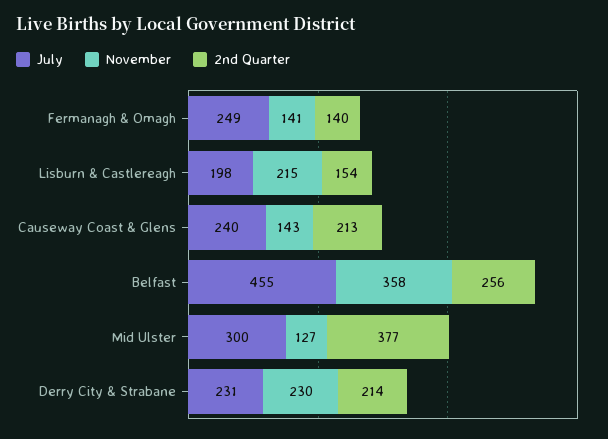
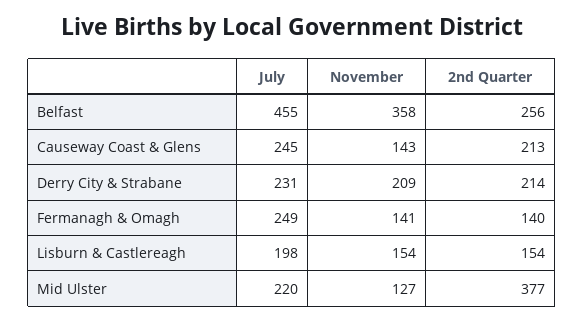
  {
    "July": {
      "Fermanagh & Omagh": 249,
      "Lisburn & Castlereagh": 198,
-     "Causeway Coast & Glens": 240,
+     "Causeway Coast & Glens": 245,
      "Belfast": 455,
-     "Mid Ulster": 300,
+     "Mid Ulster": 220,
      "Derry City & Strabane": 231
    },
    "November": {
      "Fermanagh & Omagh": 141,
-     "Lisburn & Castlereagh": 215,
+     "Lisburn & Castlereagh": 154,
      "Causeway Coast & Glens": 143,
      "Belfast": 358,
      "Mid Ulster": 127,
-     "Derry City & Strabane": 230
+     "Derry City & Strabane": 209
    },
    "2nd Quarter": {
      "Fermanagh & Omagh": 140,
      "Lisburn & Castlereagh": 154,
      "Causeway Coast & Glens": 213,
      "Belfast": 256,
      "Mid Ulster": 377,
      "Derry City & Strabane": 214
    }
  }

